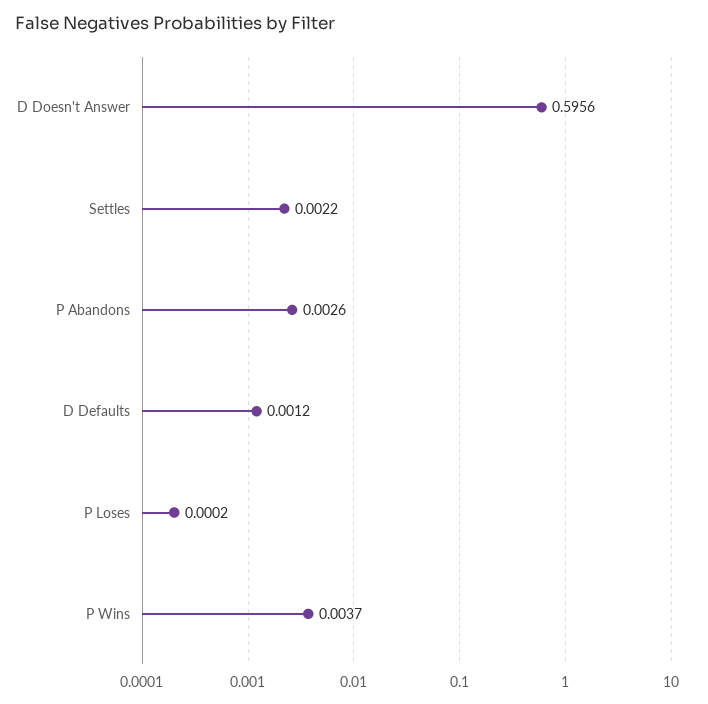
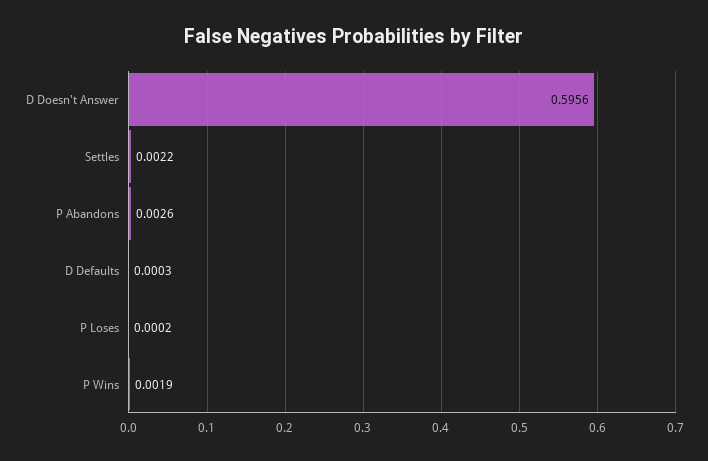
  {
    "D Doesn't Answer": 0.5956,
    "Settles": 0.0022,
    "P Abandons": 0.0026,
-   "D Defaults": 0.0012,
+   "D Defaults": 0.0003,
    "P Loses": 0.0002,
-   "P Wins": 0.0037
+   "P Wins": 0.0019
  }

